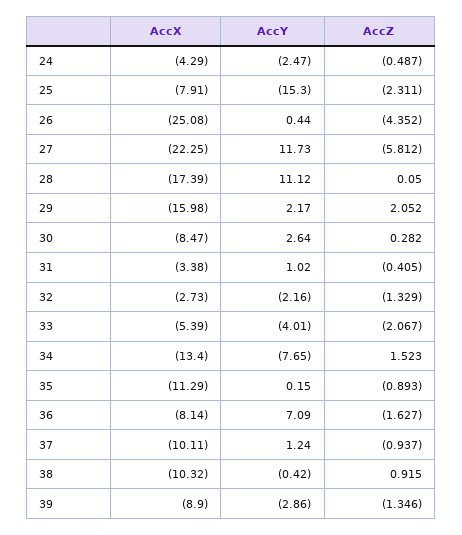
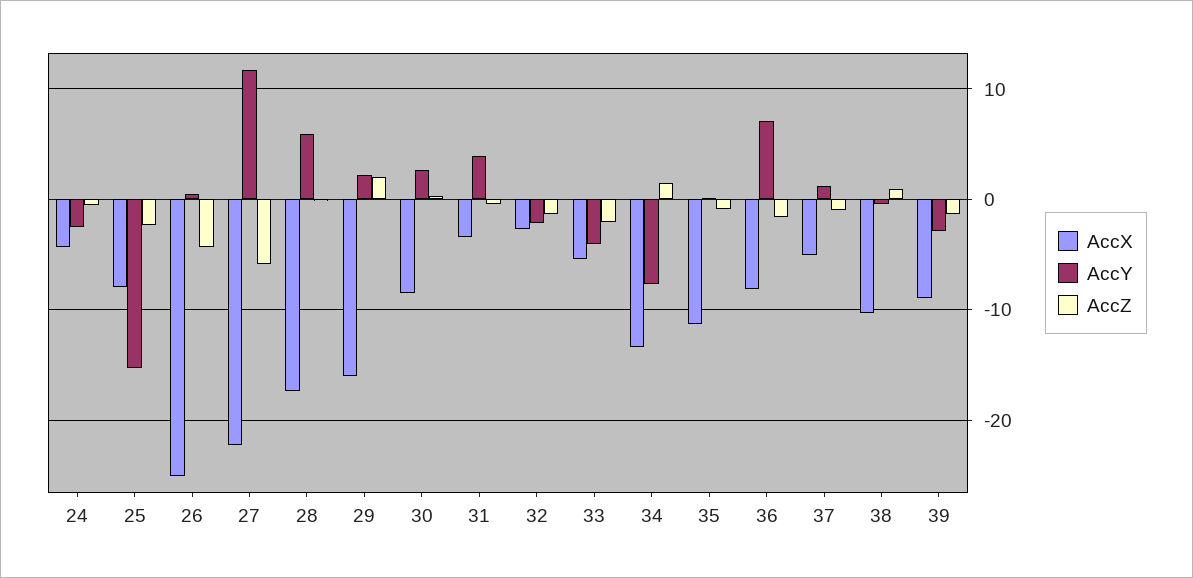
  {
    "AccX": {
      "24": -4.29,
      "25": -7.91,
      "26": -25.08,
      "27": -22.25,
      "28": -17.39,
      "29": -15.98,
      "30": -8.47,
      "31": -3.38,
      "32": -2.73,
      "33": -5.39,
      "34": -13.4,
      "35": -11.29,
      "36": -8.14,
-     "37": -10.11,
+     "37": -5,
      "38": -10.32,
      "39": -8.9
    },
    "AccY": {
      "24": -2.47,
      "25": -15.3,
      "26": 0.44,
      "27": 11.73,
-     "28": 11.12,
+     "28": 6,
      "29": 2.17,
      "30": 2.64,
-     "31": 1.02,
+     "31": 4,
      "32": -2.16,
      "33": -4.01,
      "34": -7.65,
      "35": 0.15,
      "36": 7.09,
      "37": 1.24,
      "38": -0.42,
      "39": -2.86
    },
    "AccZ": {
      "24": -0.487,
      "25": -2.311,
      "26": -4.352,
      "27": -5.812,
      "28": 0.05,
      "29": 2.052,
      "30": 0.282,
      "31": -0.405,
      "32": -1.329,
      "33": -2.067,
      "34": 1.523,
      "35": -0.893,
      "36": -1.627,
      "37": -0.937,
      "38": 0.915,
      "39": -1.346
    }
  }

